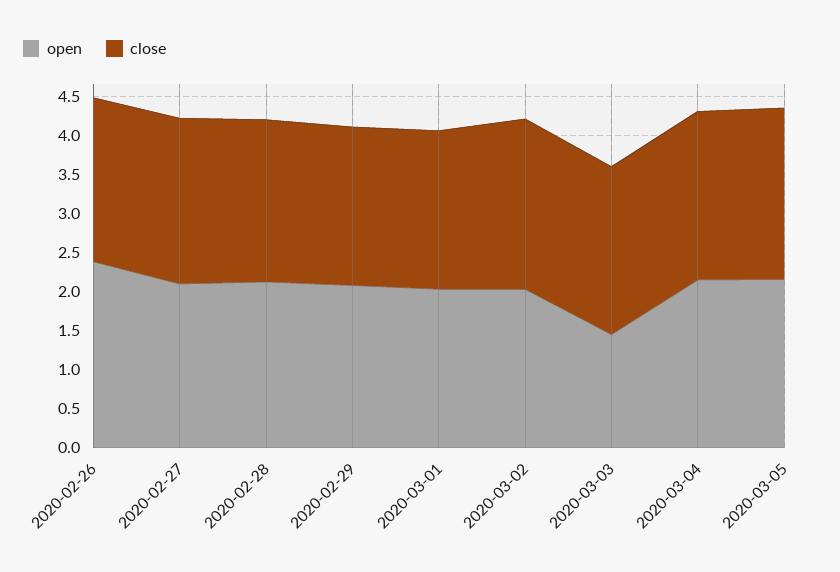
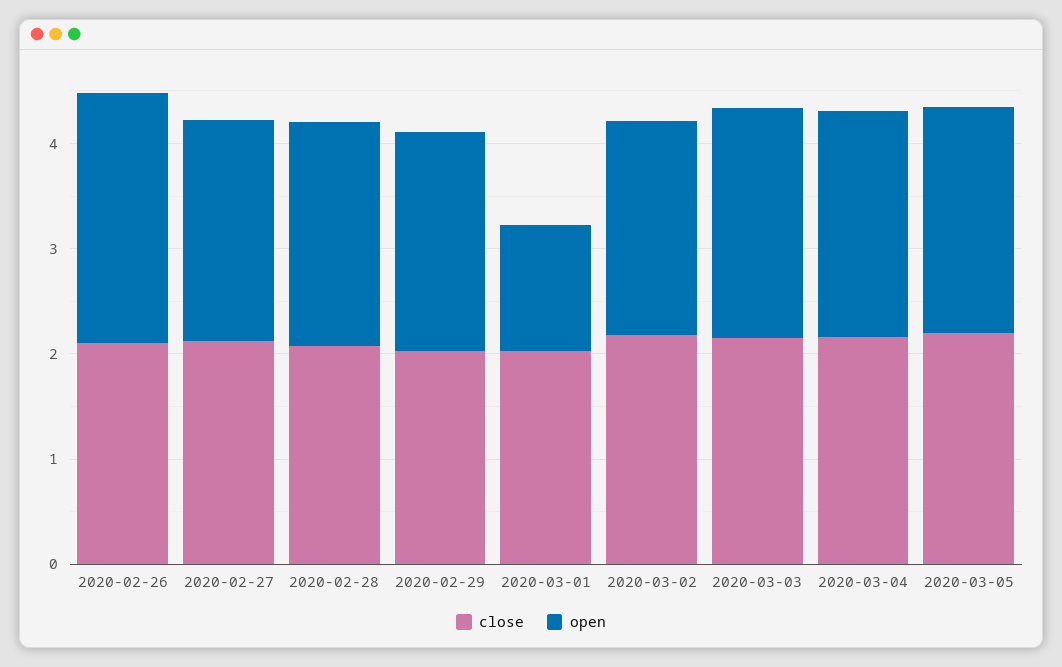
  {
    "open": {
      "2020-02-26": 2.4,
      "2020-02-27": 2,
      "2020-02-28": 2.2,
      "2020-02-29": 2,
-     "2020-03-01": 2,
+     "2020-03-01": 1.2,
      "2020-03-02": 2,
-     "2020-03-03": 1.5,
+     "2020-03-03": 2.2,
      "2020-03-04": 2.2,
      "2020-03-05": 2.2
    },
    "close": {
      "2020-02-26": 2.2,
      "2020-02-27": 2.2,
      "2020-02-28": 2,
      "2020-02-29": 2,
      "2020-03-01": 2,
      "2020-03-02": 2.2,
      "2020-03-03": 2.2,
      "2020-03-04": 2.2,
      "2020-03-05": 2.2
    }
  }

